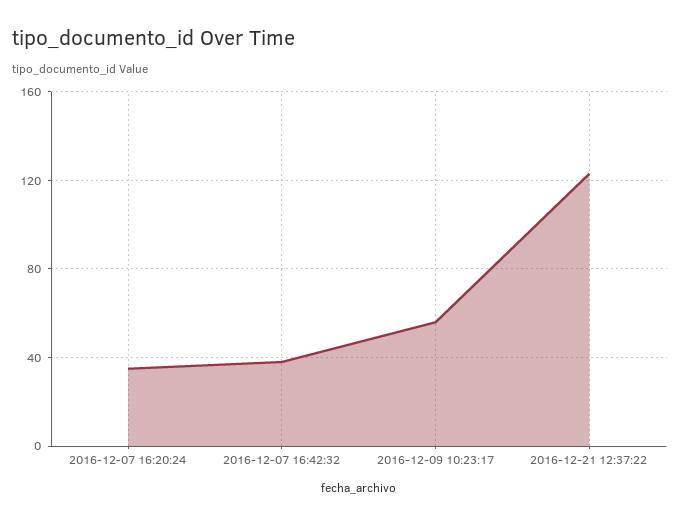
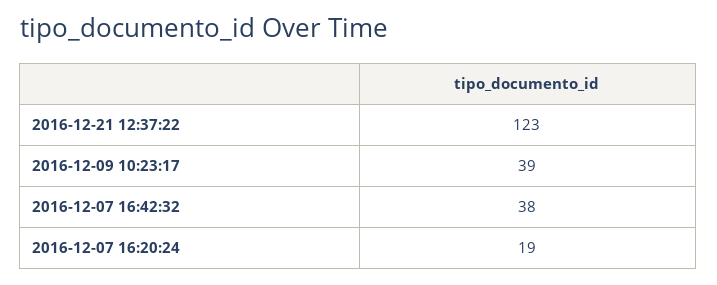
  {
-   "2016-12-07 16:20:24": 35,
+   "2016-12-07 16:20:24": 19,
    "2016-12-07 16:42:32": 38,
-   "2016-12-09 10:23:17": 55,
+   "2016-12-09 10:23:17": 39,
    "2016-12-21 12:37:22": 123
  }

